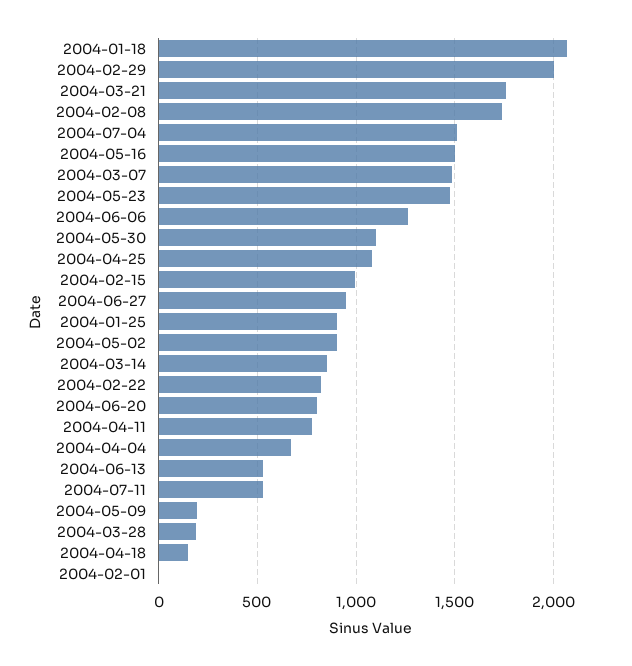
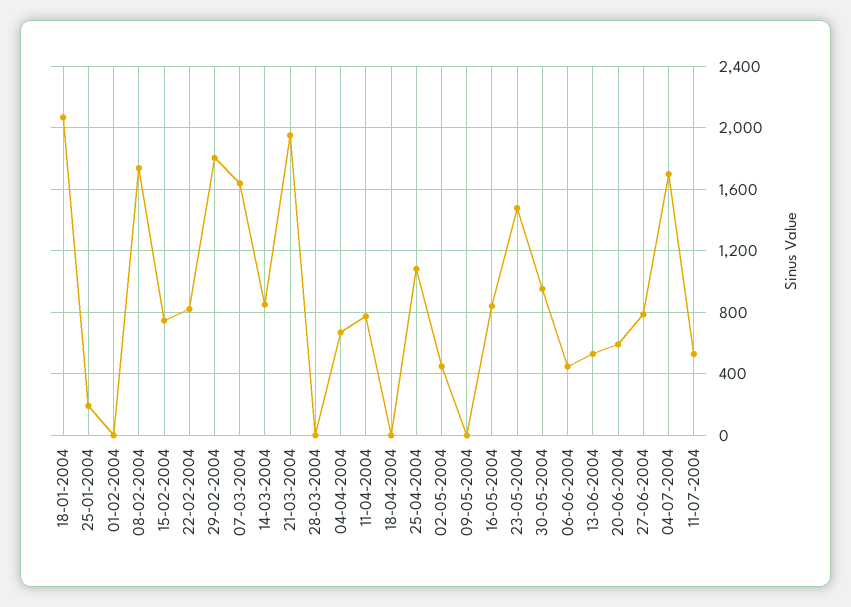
  {
    "2004-01-18": 2050,
-   "2004-02-29": 2000,
+   "2004-02-29": 1800,
-   "2004-03-21": 1750,
+   "2004-03-21": 1950,
    "2004-02-08": 1750,
-   "2004-07-04": 1500,
+   "2004-07-04": 1700,
-   "2004-05-16": 1500,
+   "2004-05-16": 850,
-   "2004-03-07": 1500,
+   "2004-03-07": 1650,
    "2004-05-23": 1500,
-   "2004-06-06": 1250,
+   "2004-06-06": 450,
-   "2004-05-30": 1100,
+   "2004-05-30": 950,
    "2004-04-25": 1100,
-   "2004-02-15": 1000,
+   "2004-02-15": 750,
-   "2004-06-27": 950,
+   "2004-06-27": 800,
-   "2004-01-25": 900,
+   "2004-01-25": 200,
-   "2004-05-02": 900,
+   "2004-05-02": 450,
    "2004-03-14": 850,
    "2004-02-22": 800,
-   "2004-06-20": 800,
+   "2004-06-20": 600,
    "2004-04-11": 750,
    "2004-04-04": 650,
    "2004-06-13": 550,
    "2004-07-11": 550,
-   "2004-05-09": 200,
+   "2004-05-09": 0,
-   "2004-03-28": 200,
+   "2004-03-28": 0,
-   "2004-04-18": 150,
+   "2004-04-18": 0,
    "2004-02-01": 0
  }

